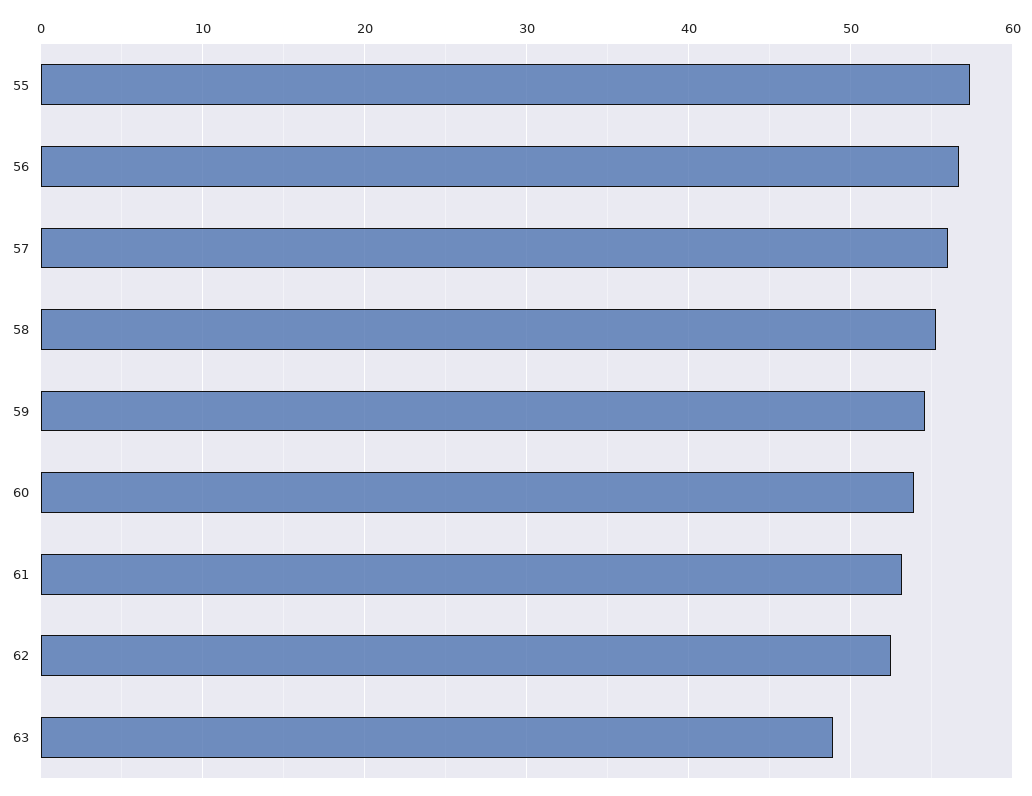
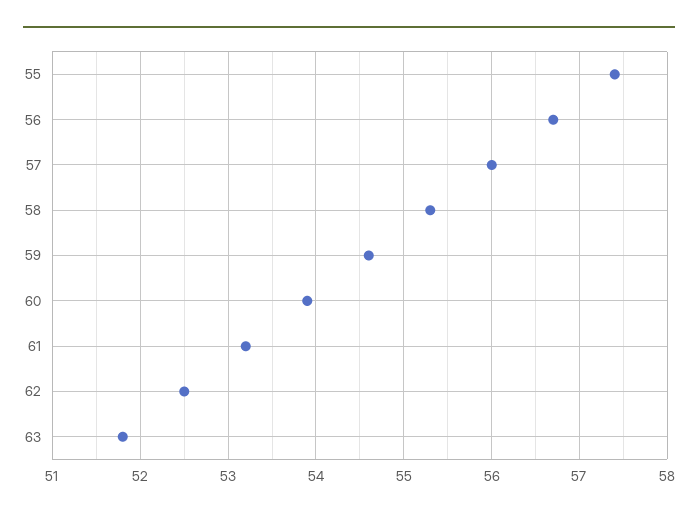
  {
    "55": 57.4,
    "56": 56.7,
    "57": 56,
    "58": 55.3,
    "59": 54.6,
    "60": 53.9,
    "61": 53.2,
    "62": 52.5,
-   "63": 49
+   "63": 51.8
  }

